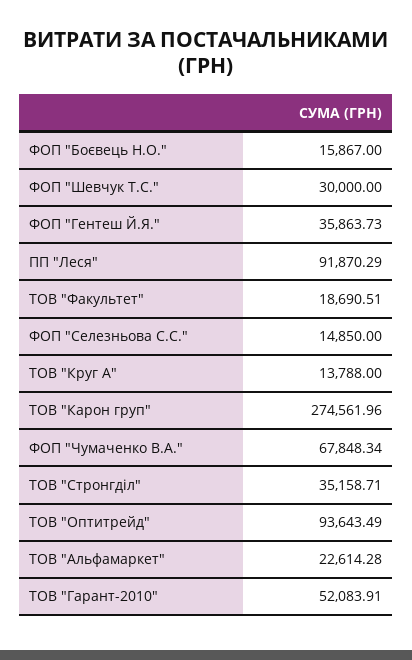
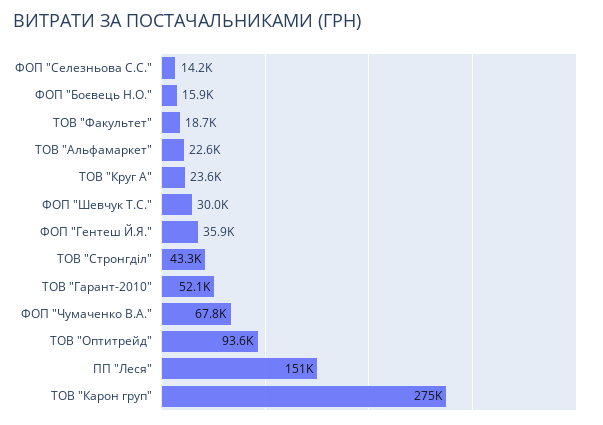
  {
    "ФОП \"Боєвець Н.О.\"": 15867,
    "ФОП \"Шевчук Т.С.\"": 30000,
    "ФОП \"Гентеш Й.Я.\"": 35863.73,
-   "ПП \"Леся\"": 91870.29,
+   "ПП \"Леся\"": 151000,
    "ТОВ \"Факультет\"": 18690.51,
-   "ФОП \"Селезньова С.С.\"": 14850,
+   "ФОП \"Селезньова С.С.\"": 14200,
-   "ТОВ \"Круг А\"": 13788,
+   "ТОВ \"Круг А\"": 23600,
    "ТОВ \"Карон груп\"": 274561.96,
    "ФОП \"Чумаченко В.А.\"": 67848.34,
-   "ТОВ \"Стронгділ\"": 35158.71,
+   "ТОВ \"Стронгділ\"": 43300,
    "ТОВ \"Оптитрейд\"": 93643.49,
    "ТОВ \"Альфамаркет\"": 22614.28,
    "ТОВ \"Гарант-2010\"": 52083.91
  }

